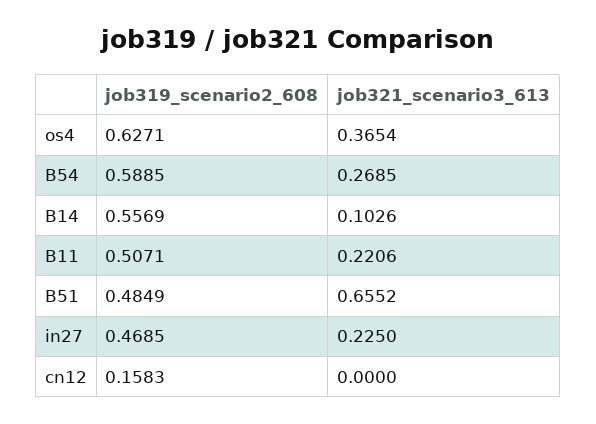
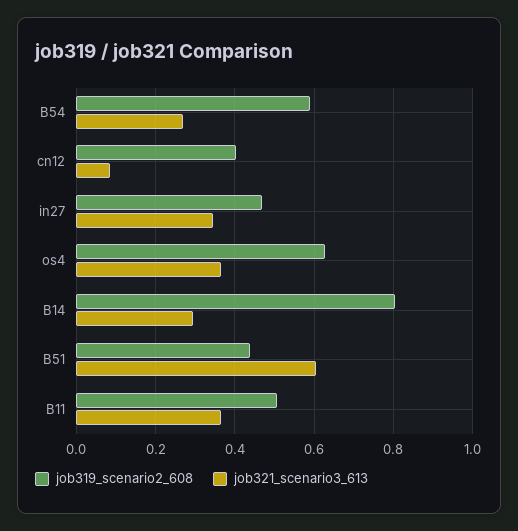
  {
    "job319_scenario2_608": {
      "os4": 0.6271,
      "B54": 0.5885,
-     "B14": 0.5569,
+     "B14": 0.8,
      "B11": 0.5071,
-     "B51": 0.4849,
+     "B51": 0.44,
      "in27": 0.4685,
-     "cn12": 0.1583
+     "cn12": 0.4
    },
    "job321_scenario3_613": {
      "os4": 0.3654,
      "B54": 0.2685,
-     "B14": 0.1026,
+     "B14": 0.3,
-     "B11": 0.2206,
+     "B11": 0.36,
-     "B51": 0.6552,
+     "B51": 0.6,
-     "in27": 0.225,
+     "in27": 0.34,
-     "cn12": 0
+     "cn12": 0.08
    }
  }

